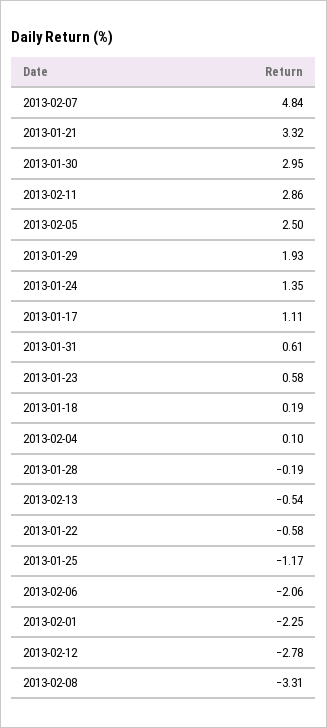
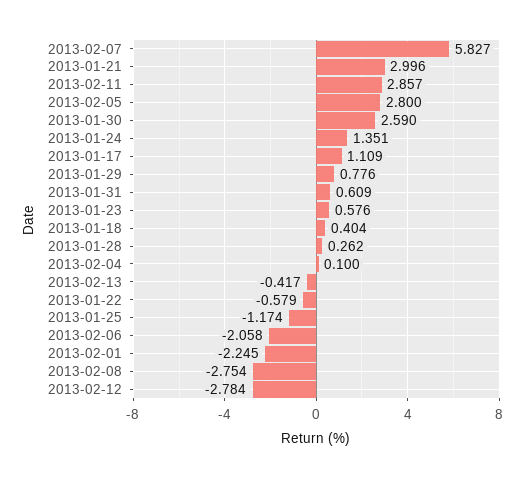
  {
-   "2013-02-07": 4.84,
+   "2013-02-07": 5.827,
-   "2013-01-21": 3.32,
+   "2013-01-21": 2.996,
-   "2013-01-30": 2.95,
+   "2013-01-30": 2.59,
    "2013-02-11": 2.857,
-   "2013-02-05": 2.5,
+   "2013-02-05": 2.8,
-   "2013-01-29": 1.93,
+   "2013-01-29": 0.776,
    "2013-01-24": 1.351,
    "2013-01-17": 1.109,
    "2013-01-31": 0.609,
    "2013-01-23": 0.576,
-   "2013-01-18": 0.19,
+   "2013-01-18": 0.404,
    "2013-02-04": 0.1,
-   "2013-01-28": -0.19,
+   "2013-01-28": 0.262,
-   "2013-02-13": -0.54,
+   "2013-02-13": -0.417,
    "2013-01-22": -0.579,
    "2013-01-25": -1.174,
    "2013-02-06": -2.058,
    "2013-02-01": -2.245,
    "2013-02-12": -2.784,
-   "2013-02-08": -3.31
+   "2013-02-08": -2.754
  }

